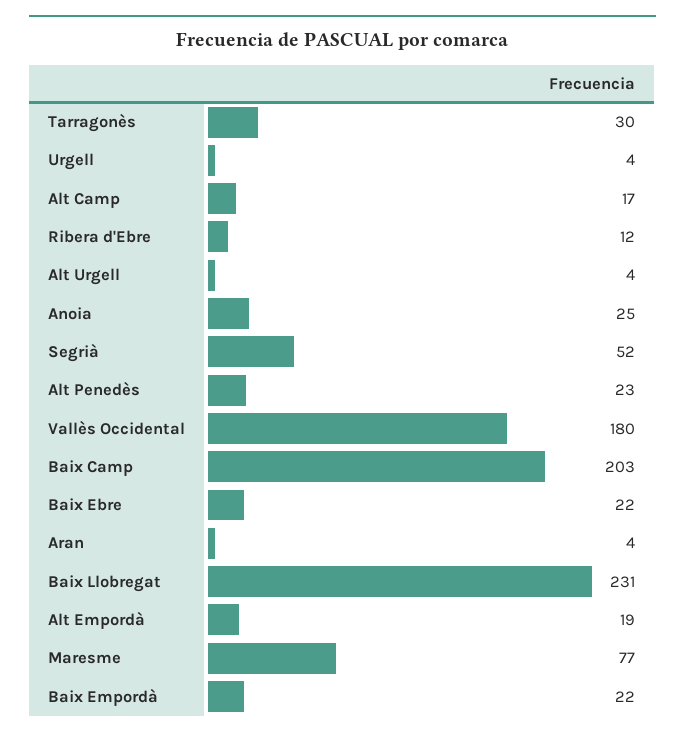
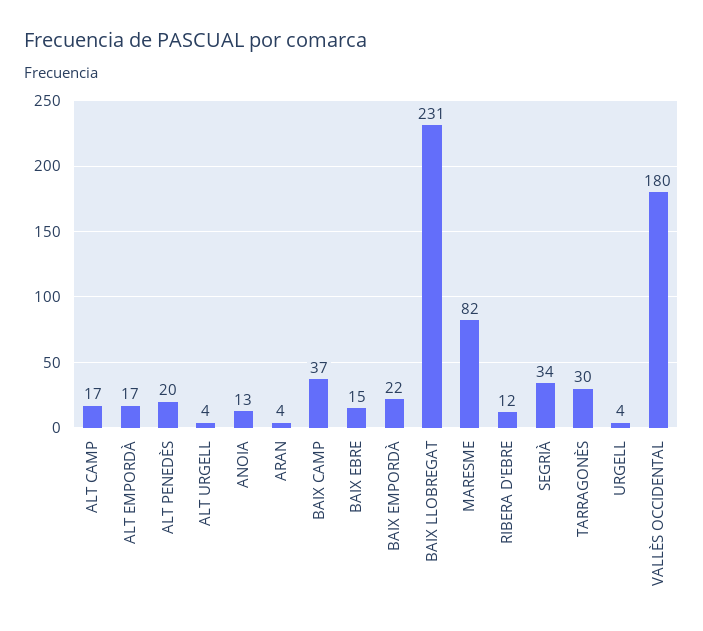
  {
    "Tarragonès": 30,
    "Urgell": 4,
    "Alt Camp": 17,
    "Ribera d'Ebre": 12,
    "Alt Urgell": 4,
-   "Anoia": 25,
+   "Anoia": 13,
-   "Segrià": 52,
+   "Segrià": 34,
-   "Alt Penedès": 23,
+   "Alt Penedès": 20,
    "Vallès Occidental": 180,
-   "Baix Camp": 203,
+   "Baix Camp": 37,
-   "Baix Ebre": 22,
+   "Baix Ebre": 15,
    "Aran": 4,
    "Baix Llobregat": 231,
-   "Alt Empordà": 19,
+   "Alt Empordà": 17,
-   "Maresme": 77,
+   "Maresme": 82,
    "Baix Empordà": 22
  }

